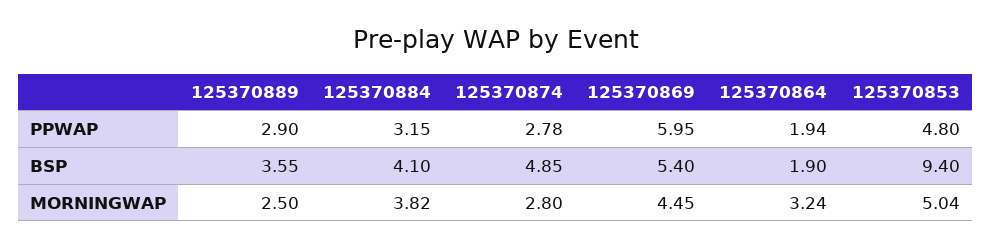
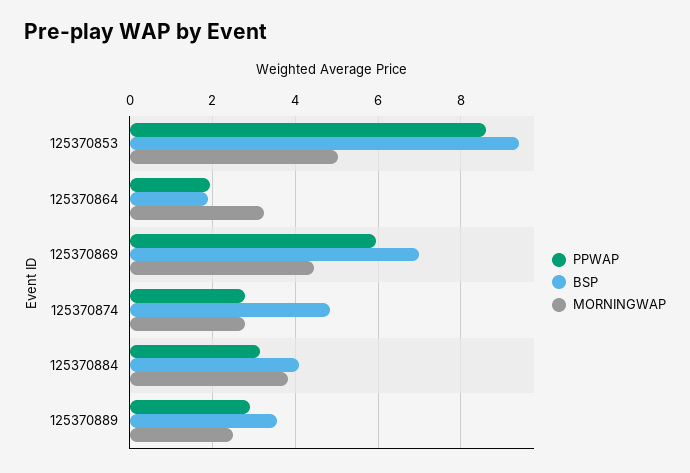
  {
    "PPWAP": {
      "125370889": 2.9,
      "125370884": 3.15,
      "125370874": 2.78,
      "125370869": 5.95,
      "125370864": 1.94,
-     "125370853": 4.8
+     "125370853": 8.6
    },
    "BSP": {
      "125370889": 3.55,
      "125370884": 4.1,
      "125370874": 4.85,
-     "125370869": 5.4,
+     "125370869": 7,
      "125370864": 1.9,
      "125370853": 9.4
    },
    "MORNINGWAP": {
      "125370889": 2.5,
      "125370884": 3.82,
      "125370874": 2.8,
      "125370869": 4.45,
      "125370864": 3.24,
      "125370853": 5.04
    }
  }

